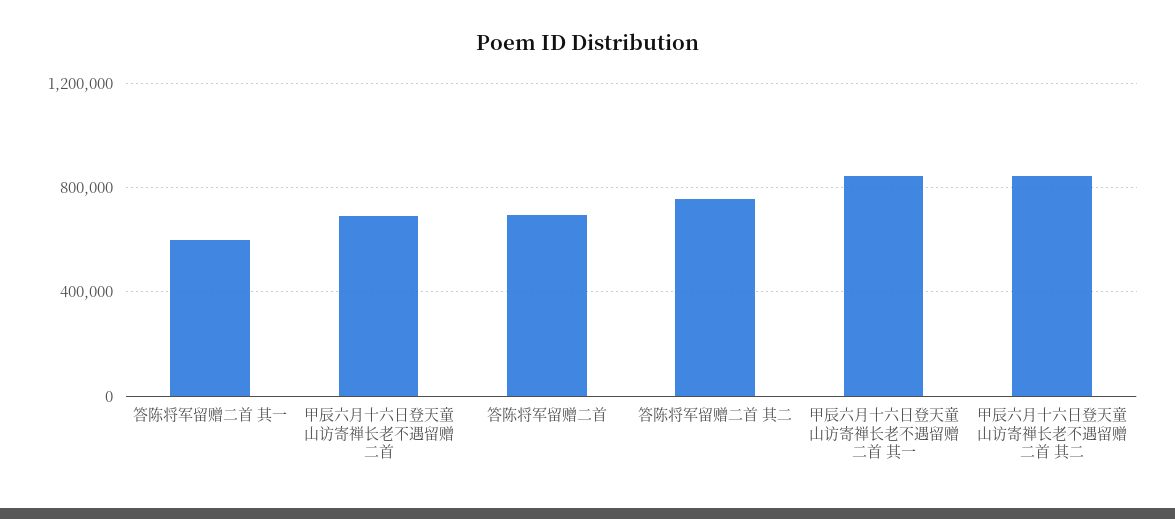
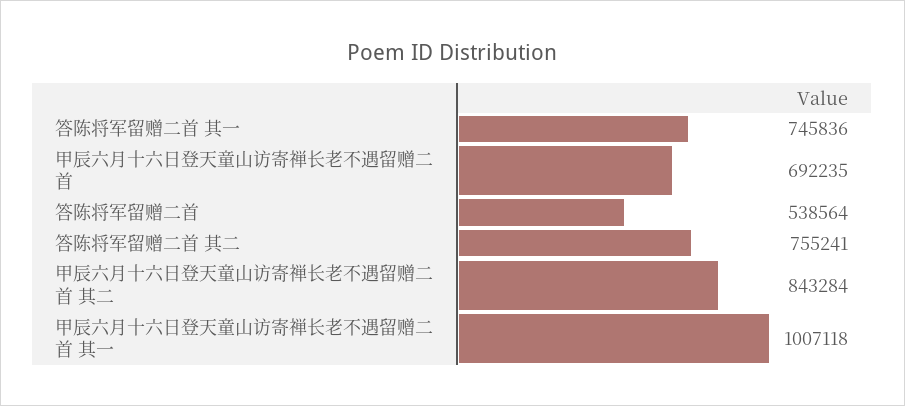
  {
-   "答陈将军留赠二首 其一": 600000,
+   "答陈将军留赠二首 其一": 745836,
    "甲辰六月十六日登天童山访寄禅长老不遇留赠二首": 692235,
-   "答陈将军留赠二首": 700000,
+   "答陈将军留赠二首": 538564,
    "答陈将军留赠二首 其二": 755241,
-   "甲辰六月十六日登天童山访寄禅长老不遇留赠二首 其一": 850000,
+   "甲辰六月十六日登天童山访寄禅长老不遇留赠二首 其一": 1007118,
    "甲辰六月十六日登天童山访寄禅长老不遇留赠二首 其二": 843284
  }

